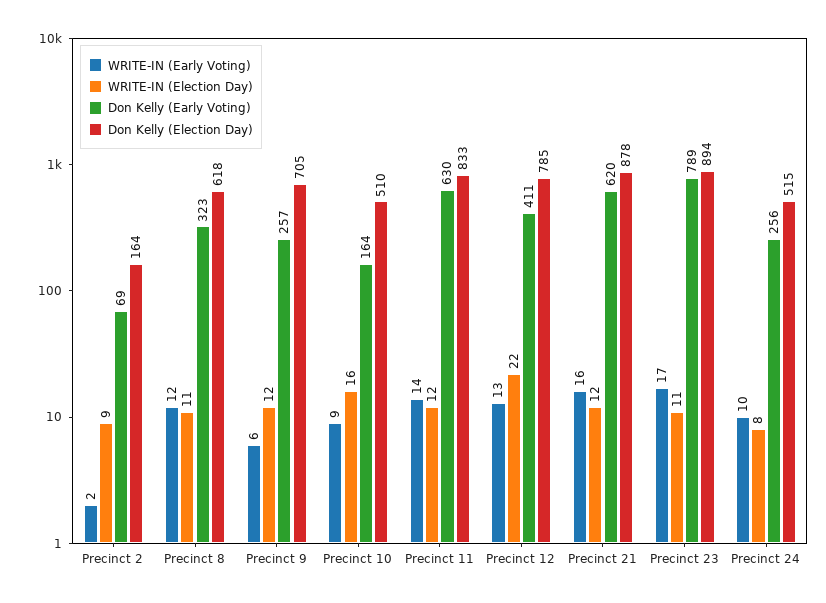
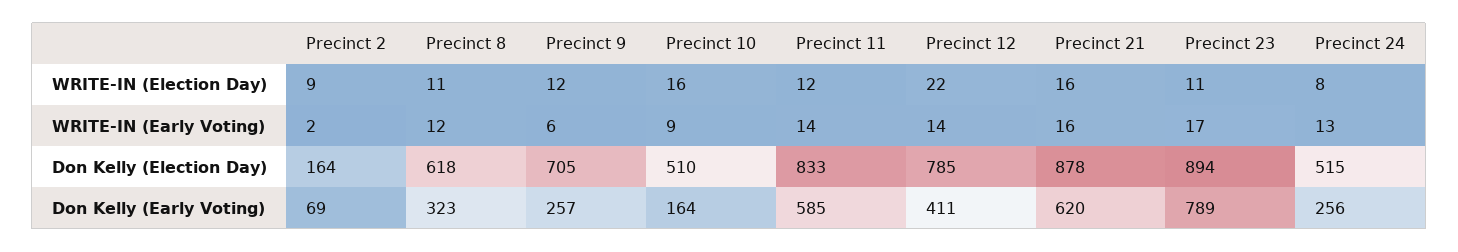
  {
    "WRITE-IN (Early Voting)": {
      "Precinct 2": 2,
      "Precinct 8": 12,
      "Precinct 9": 6,
      "Precinct 10": 9,
      "Precinct 11": 14,
-     "Precinct 12": 13,
+     "Precinct 12": 14,
      "Precinct 21": 16,
      "Precinct 23": 17,
-     "Precinct 24": 10
+     "Precinct 24": 13
    },
    "WRITE-IN (Election Day)": {
      "Precinct 2": 9,
      "Precinct 8": 11,
      "Precinct 9": 12,
      "Precinct 10": 16,
      "Precinct 11": 12,
      "Precinct 12": 22,
-     "Precinct 21": 12,
+     "Precinct 21": 16,
      "Precinct 23": 11,
      "Precinct 24": 8
    },
    "Don Kelly (Early Voting)": {
      "Precinct 2": 69,
      "Precinct 8": 323,
      "Precinct 9": 257,
      "Precinct 10": 164,
-     "Precinct 11": 630,
+     "Precinct 11": 585,
      "Precinct 12": 411,
      "Precinct 21": 620,
      "Precinct 23": 789,
      "Precinct 24": 256
    },
    "Don Kelly (Election Day)": {
      "Precinct 2": 164,
      "Precinct 8": 618,
      "Precinct 9": 705,
      "Precinct 10": 510,
      "Precinct 11": 833,
      "Precinct 12": 785,
      "Precinct 21": 878,
      "Precinct 23": 894,
      "Precinct 24": 515
    }
  }

